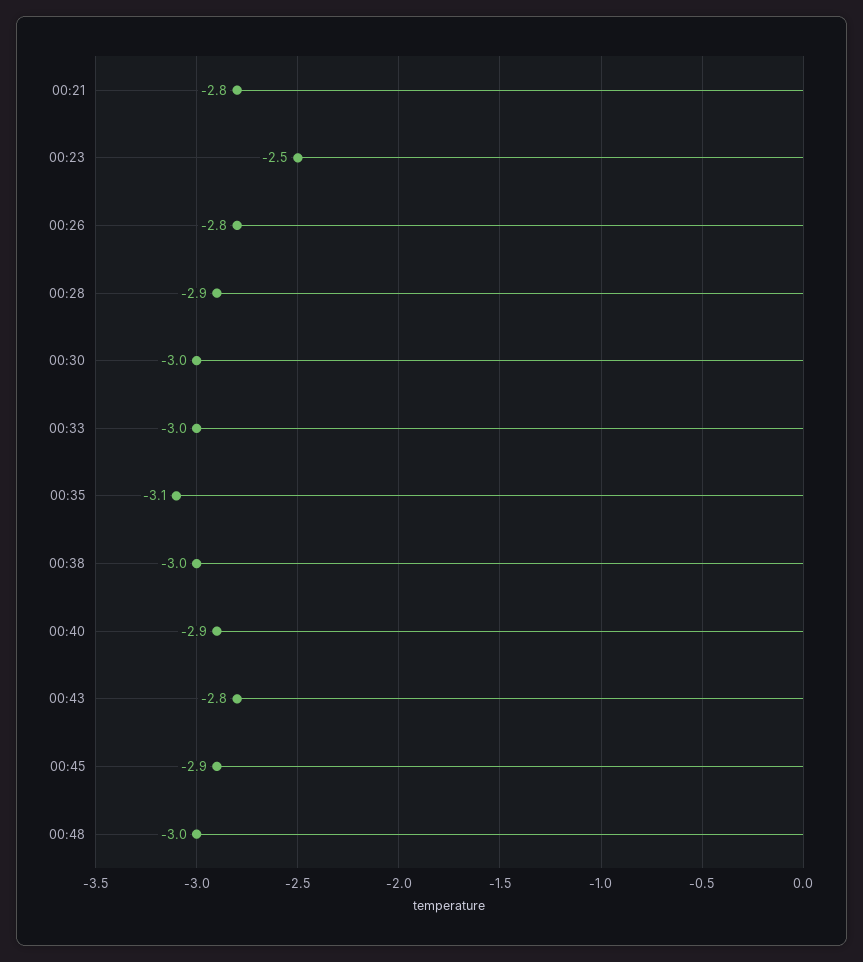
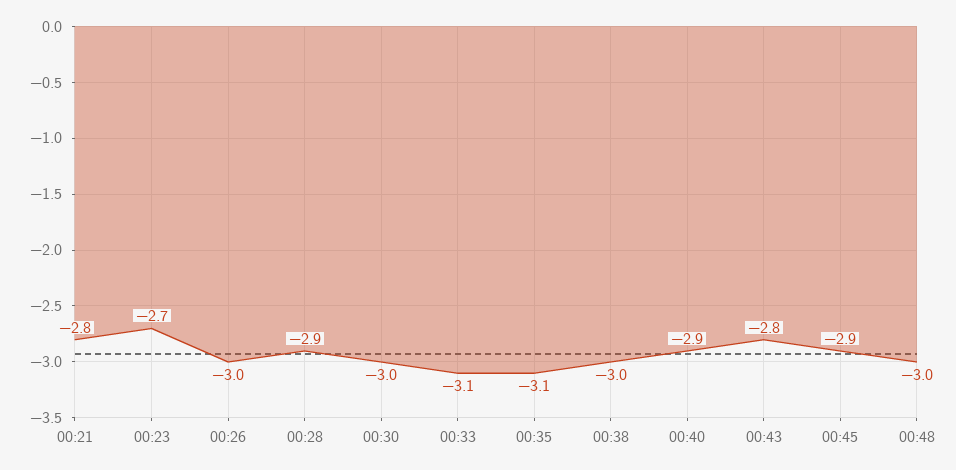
  {
    "00:21": -2.8,
-   "00:23": -2.5,
+   "00:23": -2.7,
-   "00:26": -2.8,
+   "00:26": -3,
    "00:28": -2.9,
    "00:30": -3,
-   "00:33": -3,
+   "00:33": -3.1,
    "00:35": -3.1,
    "00:38": -3,
    "00:40": -2.9,
    "00:43": -2.8,
    "00:45": -2.9,
    "00:48": -3
  }

